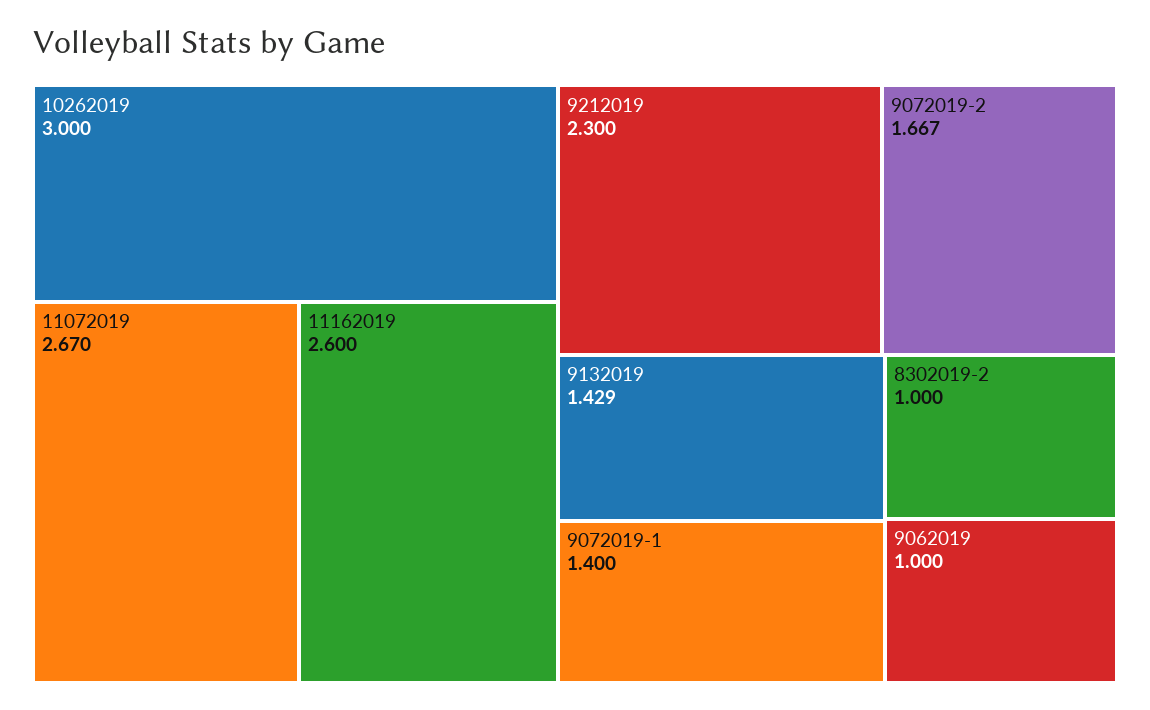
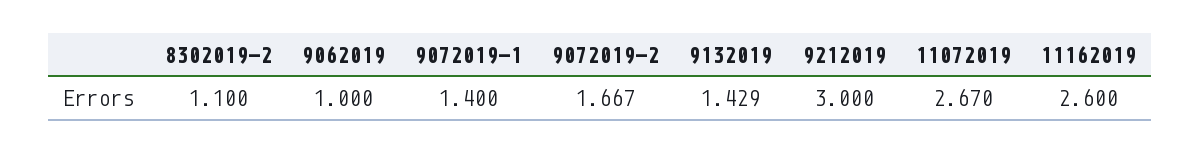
  {
-   "10262019": 3,
    "11072019": 2.67,
    "11162019": 2.6,
-   "9212019": 2.3,
+   "9212019": 3,
    "9072019-2": 1.667,
    "9132019": 1.429,
    "9072019-1": 1.4,
-   "8302019-2": 1,
+   "8302019-2": 1.1,
    "9062019": 1
  }

